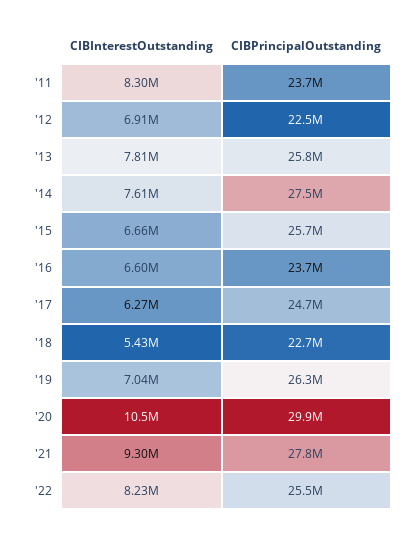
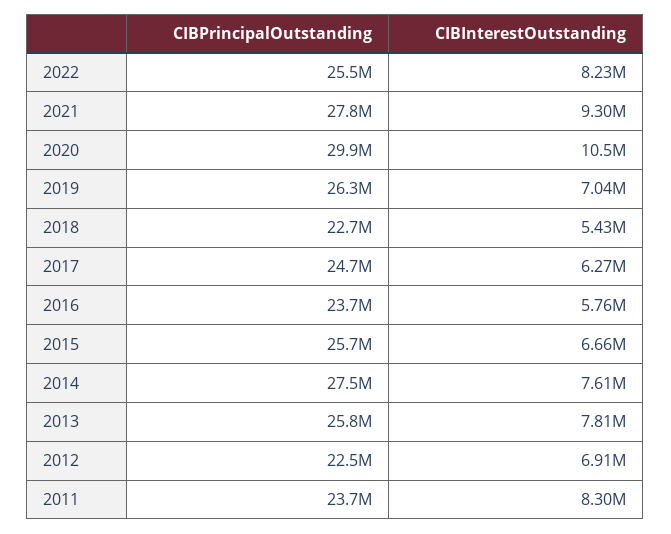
  {
    "CIBInterestOutstanding": {
      "'11": 8300000,
      "'12": 6910000,
      "'13": 7810000,
      "'14": 7610000,
      "'15": 6660000,
-     "'16": 6600000,
+     "'16": 5760000,
      "'17": 6270000,
      "'18": 5430000,
      "'19": 7040000,
      "'20": 10500000,
      "'21": 9300000,
      "'22": 8230000
    },
    "CIBPrincipalOutstanding": {
      "'11": 23700000,
      "'12": 22500000,
      "'13": 25800000,
      "'14": 27500000,
      "'15": 25700000,
      "'16": 23700000,
      "'17": 24700000,
      "'18": 22700000,
      "'19": 26300000,
      "'20": 29900000,
      "'21": 27800000,
      "'22": 25500000
    }
  }

